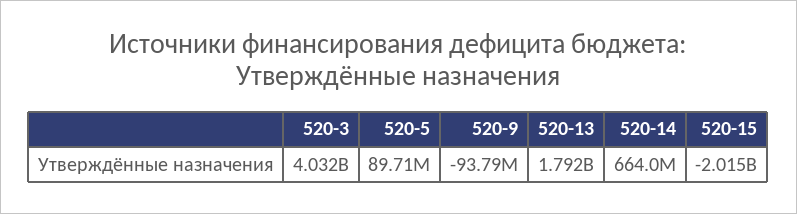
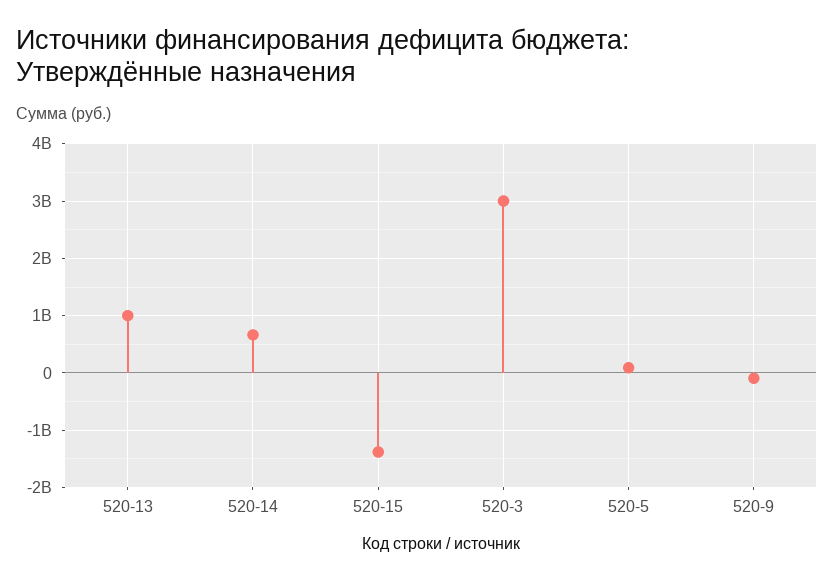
  {
-   "520-3": 4032000000,
+   "520-3": 3000000000,
    "520-5": 89710000,
    "520-9": -93790000,
-   "520-13": 1792000000,
+   "520-13": 1000000000,
    "520-14": 664000000,
-   "520-15": -2015000000
+   "520-15": -1400000000
  }

